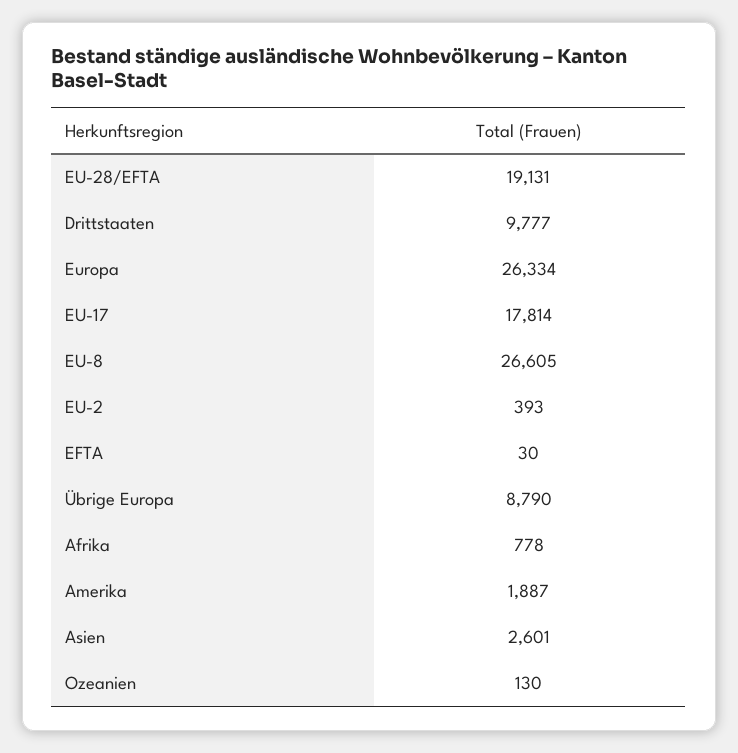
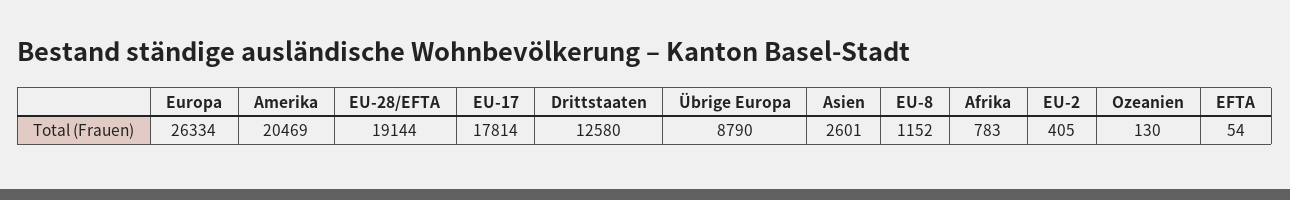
  {
-   "EU-28/EFTA": 19131,
+   "EU-28/EFTA": 19144,
-   "Drittstaaten": 9777,
+   "Drittstaaten": 12580,
    "Europa": 26334,
    "EU-17": 17814,
-   "EU-8": 26605,
+   "EU-8": 1152,
-   "EU-2": 393,
+   "EU-2": 405,
-   "EFTA": 30,
+   "EFTA": 54,
    "Übrige Europa": 8790,
-   "Afrika": 778,
+   "Afrika": 783,
-   "Amerika": 1887,
+   "Amerika": 20469,
    "Asien": 2601,
    "Ozeanien": 130
  }

